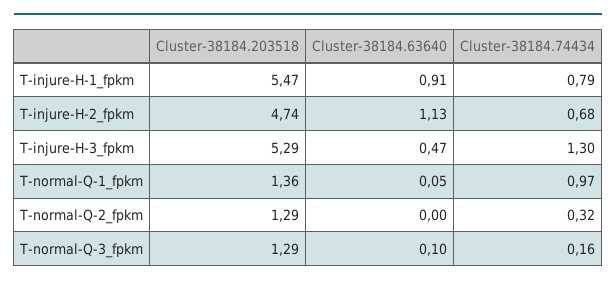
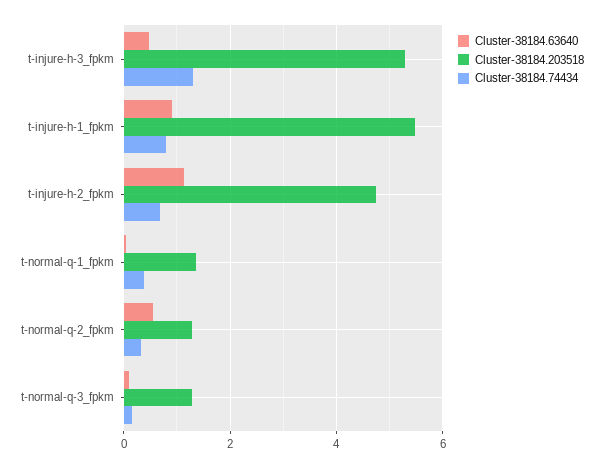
  {
    "Cluster-38184.203518": {
      "T-injure-H-1_fpkm": 5.47,
      "T-injure-H-2_fpkm": 4.74,
      "T-injure-H-3_fpkm": 5.29,
      "T-normal-Q-1_fpkm": 1.36,
      "T-normal-Q-2_fpkm": 1.29,
      "T-normal-Q-3_fpkm": 1.29
    },
    "Cluster-38184.63640": {
      "T-injure-H-1_fpkm": 0.91,
      "T-injure-H-2_fpkm": 1.13,
      "T-injure-H-3_fpkm": 0.47,
      "T-normal-Q-1_fpkm": 0.05,
-     "T-normal-Q-2_fpkm": 0,
+     "T-normal-Q-2_fpkm": 0.6,
      "T-normal-Q-3_fpkm": 0.1
    },
    "Cluster-38184.74434": {
      "T-injure-H-1_fpkm": 0.79,
      "T-injure-H-2_fpkm": 0.68,
      "T-injure-H-3_fpkm": 1.3,
-     "T-normal-Q-1_fpkm": 0.97,
+     "T-normal-Q-1_fpkm": 0.4,
      "T-normal-Q-2_fpkm": 0.32,
      "T-normal-Q-3_fpkm": 0.16
    }
  }

